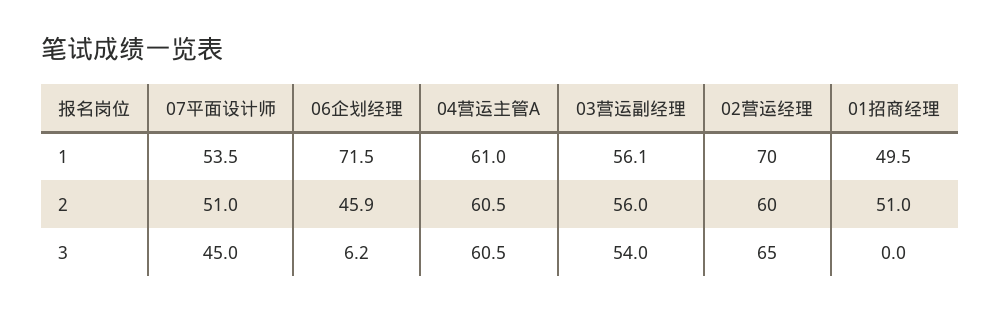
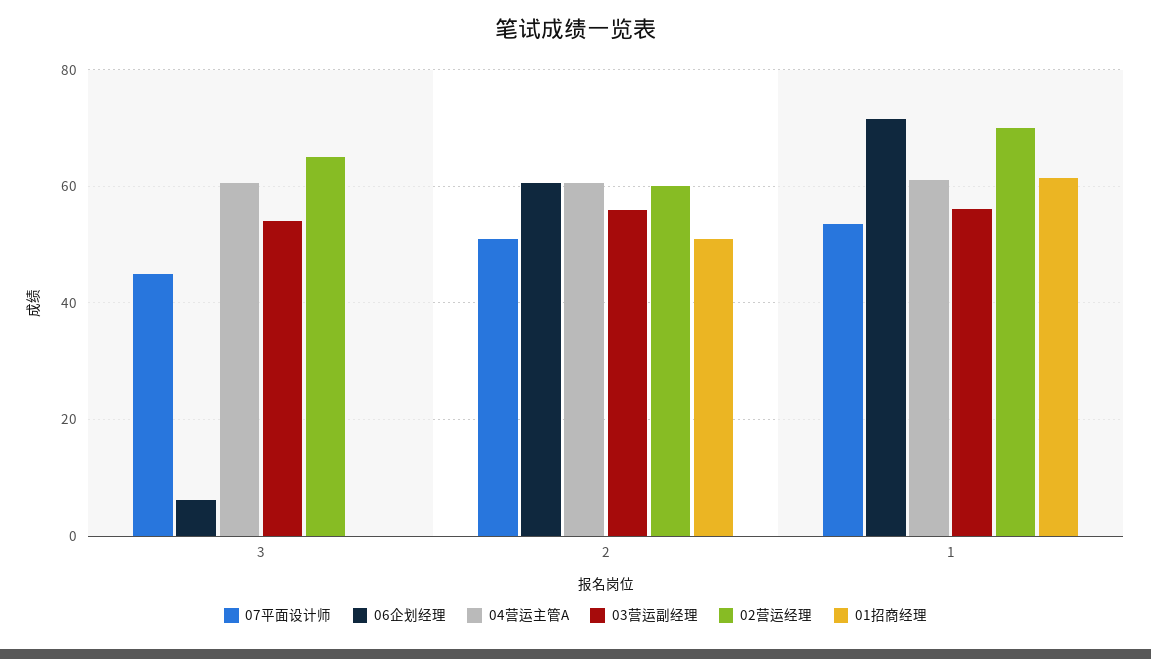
  {
    "07平面设计师": {
      "1": 53.5,
      "2": 51,
      "3": 45
    },
    "06企划经理": {
      "1": 71.5,
-     "2": 45.9,
+     "2": 60,
      "3": 6.2
    },
    "04营运主管A": {
      "1": 61,
      "2": 60.5,
      "3": 60.5
    },
    "03营运副经理": {
      "1": 56.1,
      "2": 56,
      "3": 54
    },
    "02营运经理": {
      "1": 70,
      "2": 60,
      "3": 65
    },
    "01招商经理": {
-     "1": 49.5,
+     "1": 62,
      "2": 51,
      "3": 0
    }
  }

